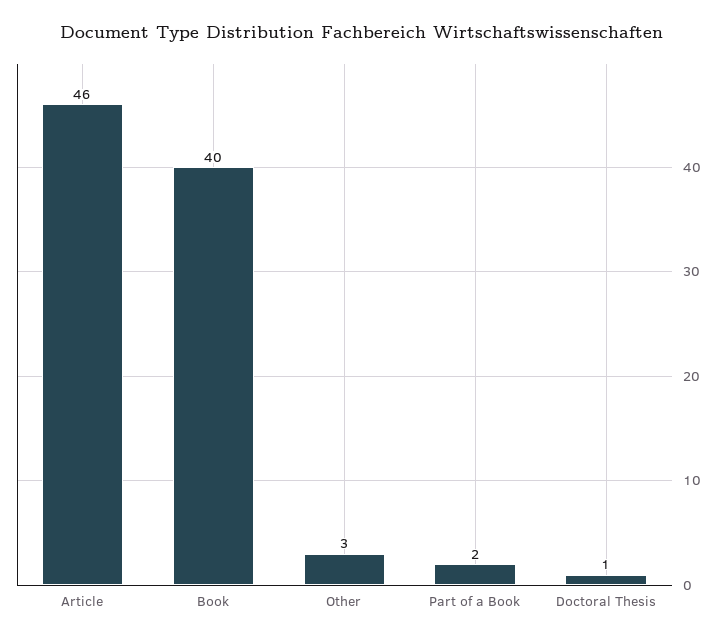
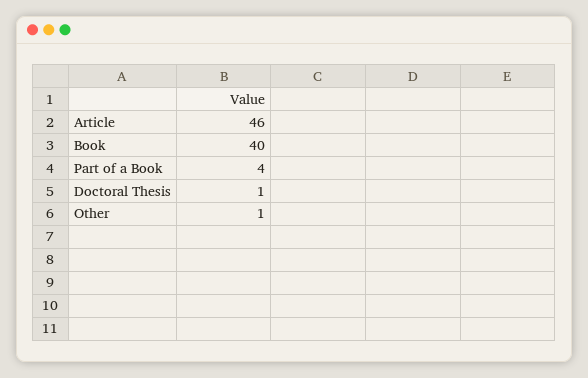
  {
    "Article": 46,
    "Book": 40,
-   "Other": 3,
+   "Other": 1,
-   "Part of a Book": 2,
+   "Part of a Book": 4,
    "Doctoral Thesis": 1
  }

